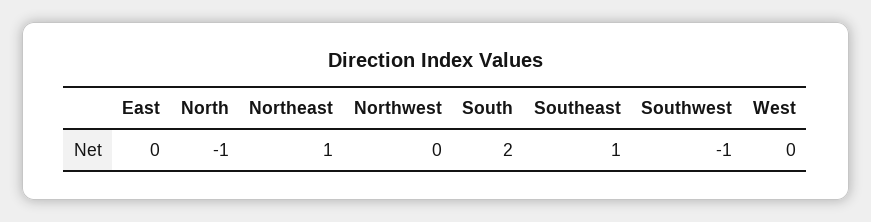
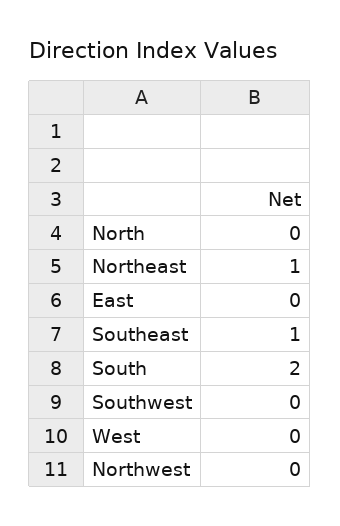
  {
    "East": 0,
-   "North": -1,
+   "North": 0,
    "Northeast": 1,
    "Northwest": 0,
    "South": 2,
    "Southeast": 1,
-   "Southwest": -1,
+   "Southwest": 0,
    "West": 0
  }

